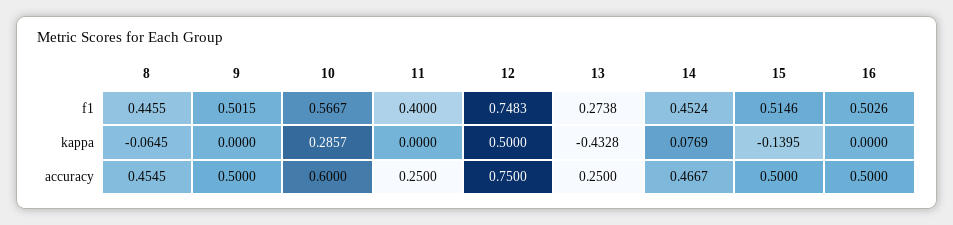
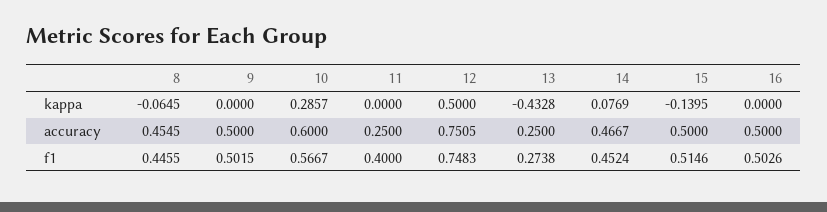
  {
    "8": {
      "f1": 0.4455,
      "kappa": -0.0645,
      "accuracy": 0.4545
    },
    "9": {
      "f1": 0.5015,
      "kappa": 0,
      "accuracy": 0.5
    },
    "10": {
      "f1": 0.5667,
      "kappa": 0.2857,
      "accuracy": 0.6
    },
    "11": {
      "f1": 0.4,
      "kappa": 0,
      "accuracy": 0.25
    },
    "12": {
      "f1": 0.7483,
      "kappa": 0.5,
-     "accuracy": 0.75
+     "accuracy": 0.7505
    },
    "13": {
      "f1": 0.2738,
      "kappa": -0.4328,
      "accuracy": 0.25
    },
    "14": {
      "f1": 0.4524,
      "kappa": 0.0769,
      "accuracy": 0.4667
    },
    "15": {
      "f1": 0.5146,
      "kappa": -0.1395,
      "accuracy": 0.5
    },
    "16": {
      "f1": 0.5026,
      "kappa": 0,
      "accuracy": 0.5
    }
  }

